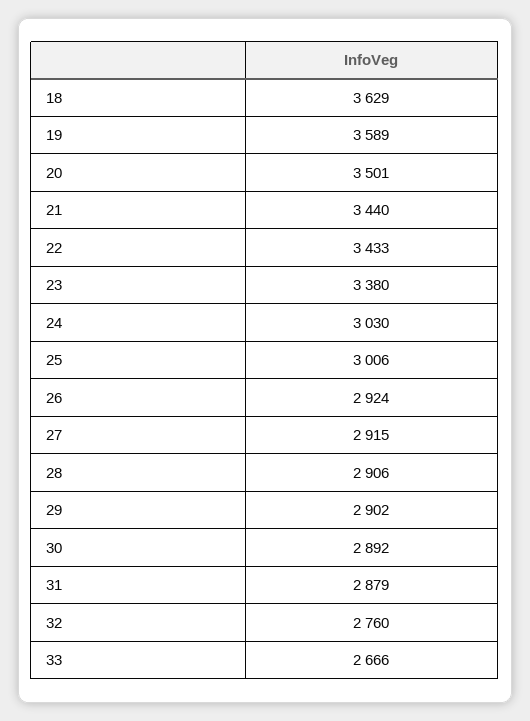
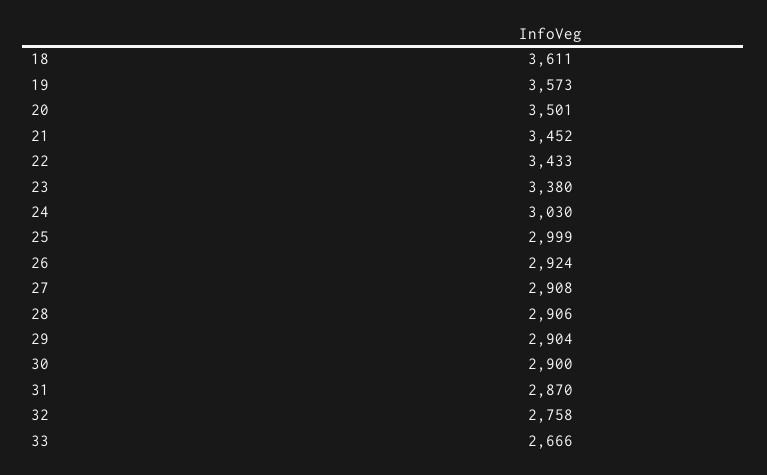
  {
-   "18": 3629,
+   "18": 3611,
-   "19": 3589,
+   "19": 3573,
    "20": 3501,
-   "21": 3440,
+   "21": 3452,
    "22": 3433,
    "23": 3380,
    "24": 3030,
-   "25": 3006,
+   "25": 2999,
    "26": 2924,
-   "27": 2915,
+   "27": 2908,
    "28": 2906,
-   "29": 2902,
+   "29": 2904,
-   "30": 2892,
+   "30": 2900,
-   "31": 2879,
+   "31": 2870,
-   "32": 2760,
+   "32": 2758,
    "33": 2666
  }

